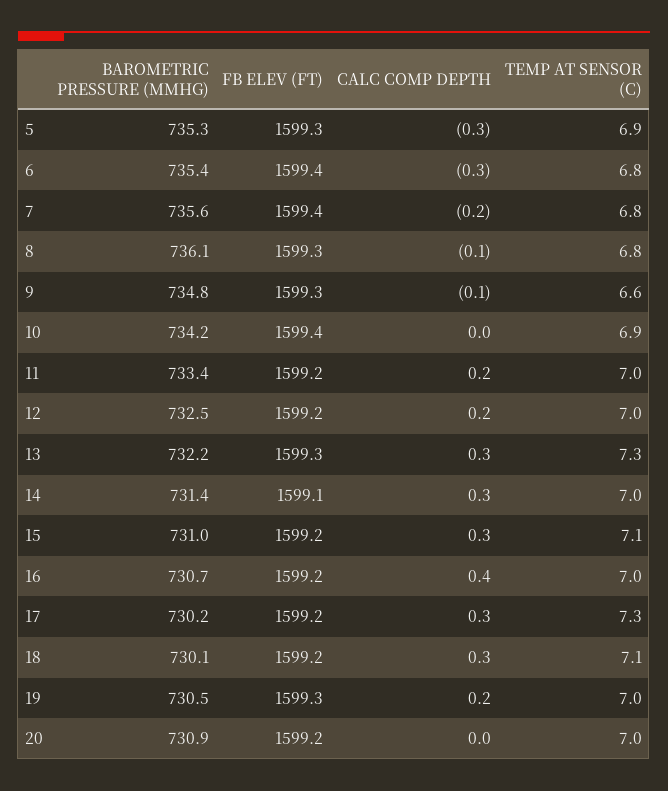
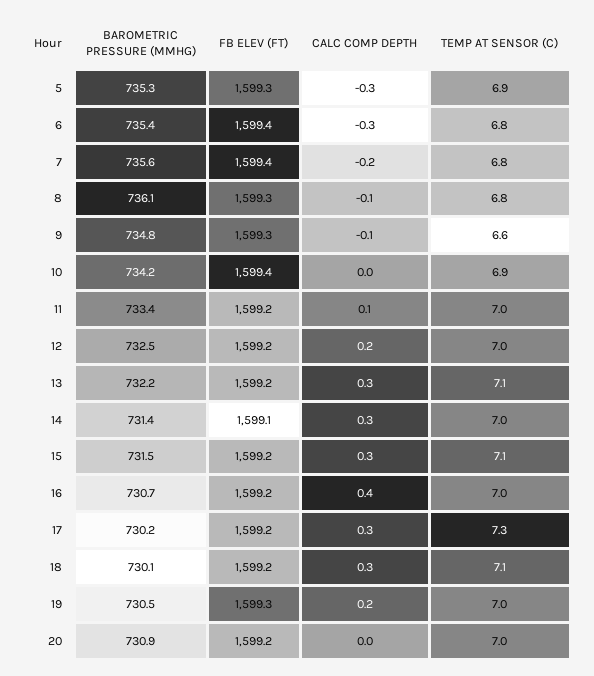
  {
    "BAROMETRIC PRESSURE (MMHG)": {
      "5": 735.3,
      "6": 735.4,
      "7": 735.6,
      "8": 736.1,
      "9": 734.8,
      "10": 734.2,
      "11": 733.4,
      "12": 732.5,
      "13": 732.2,
      "14": 731.4,
-     "15": 731,
+     "15": 731.5,
      "16": 730.7,
      "17": 730.2,
      "18": 730.1,
      "19": 730.5,
      "20": 730.9
    },
    "FB ELEV (FT)": {
      "5": 1599.3,
      "6": 1599.4,
      "7": 1599.4,
      "8": 1599.3,
      "9": 1599.3,
      "10": 1599.4,
      "11": 1599.2,
      "12": 1599.2,
-     "13": 1599.3,
+     "13": 1599.2,
      "14": 1599.1,
      "15": 1599.2,
      "16": 1599.2,
      "17": 1599.2,
      "18": 1599.2,
      "19": 1599.3,
      "20": 1599.2
    },
    "CALC COMP DEPTH": {
      "5": -0.3,
      "6": -0.3,
      "7": -0.2,
      "8": -0.1,
      "9": -0.1,
      "10": 0,
-     "11": 0.2,
+     "11": 0.1,
      "12": 0.2,
      "13": 0.3,
      "14": 0.3,
      "15": 0.3,
      "16": 0.4,
      "17": 0.3,
      "18": 0.3,
      "19": 0.2,
      "20": 0
    },
    "TEMP AT SENSOR (C)": {
      "5": 6.9,
      "6": 6.8,
      "7": 6.8,
      "8": 6.8,
      "9": 6.6,
      "10": 6.9,
      "11": 7,
      "12": 7,
-     "13": 7.3,
+     "13": 7.1,
      "14": 7,
      "15": 7.1,
      "16": 7,
      "17": 7.3,
      "18": 7.1,
      "19": 7,
      "20": 7
    }
  }

